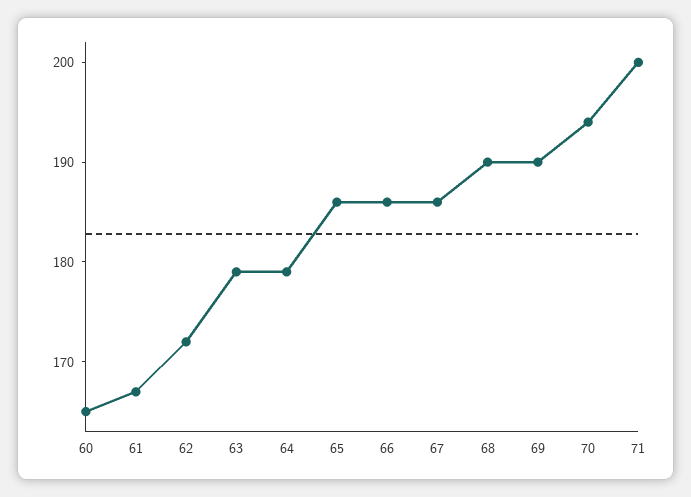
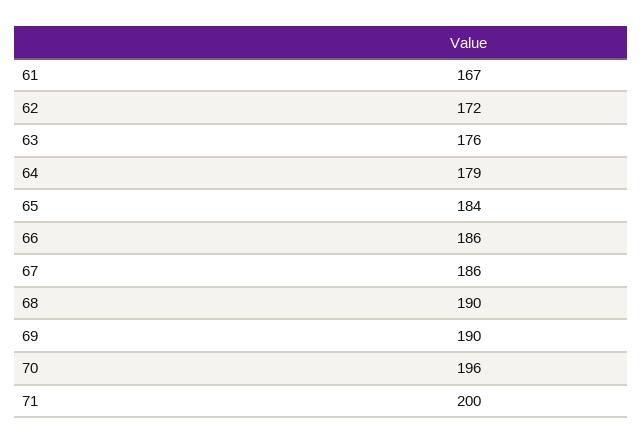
  {
-   "60": 165,
    "61": 167,
    "62": 172,
-   "63": 179,
+   "63": 176,
    "64": 179,
-   "65": 186,
+   "65": 184,
    "66": 186,
    "67": 186,
    "68": 190,
    "69": 190,
-   "70": 194,
+   "70": 196,
    "71": 200
  }

